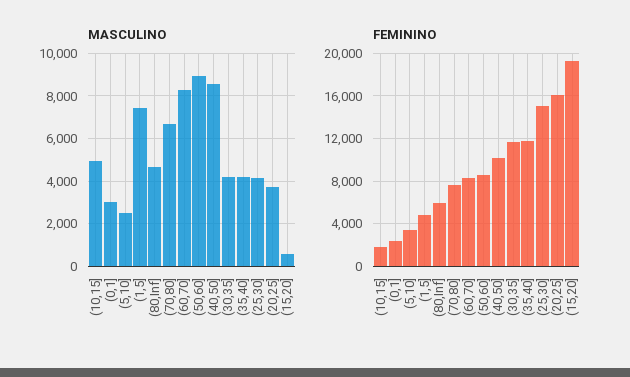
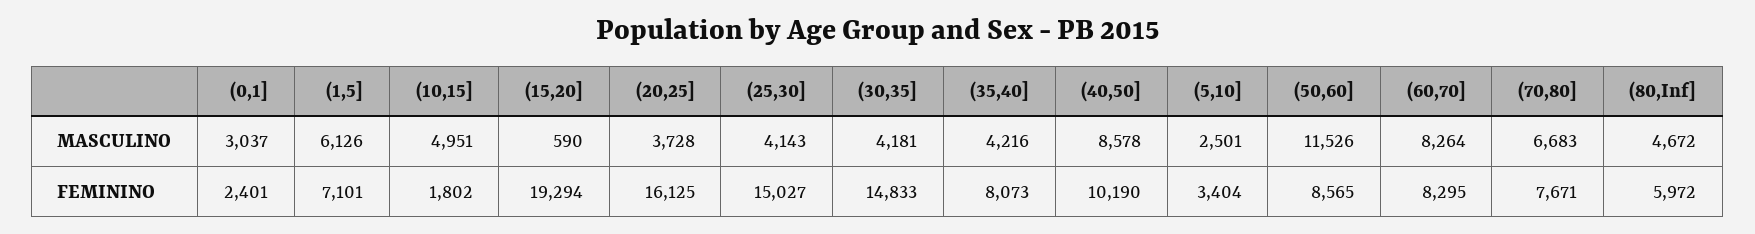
  {
    "MASCULINO": {
      "(10,15]": 4951,
      "(0,1]": 3037,
      "(5,10]": 2501,
-     "(1,5]": 7500,
+     "(1,5]": 6126,
      "(80,Inf]": 4672,
      "(70,80]": 6683,
      "(60,70]": 8264,
-     "(50,60]": 9000,
+     "(50,60]": 11526,
      "(40,50]": 8578,
      "(30,35]": 4181,
      "(35,40]": 4216,
      "(25,30]": 4143,
      "(20,25]": 3728,
      "(15,20]": 590
    },
    "FEMININO": {
      "(10,15]": 1802,
      "(0,1]": 2401,
      "(5,10]": 3404,
-     "(1,5]": 5000,
+     "(1,5]": 7101,
      "(80,Inf]": 5972,
      "(70,80]": 7671,
      "(60,70]": 8295,
      "(50,60]": 8565,
      "(40,50]": 10190,
-     "(30,35]": 12000,
+     "(30,35]": 14833,
-     "(35,40]": 12000,
+     "(35,40]": 8073,
      "(25,30]": 15027,
      "(20,25]": 16125,
      "(15,20]": 19294
    }
  }

